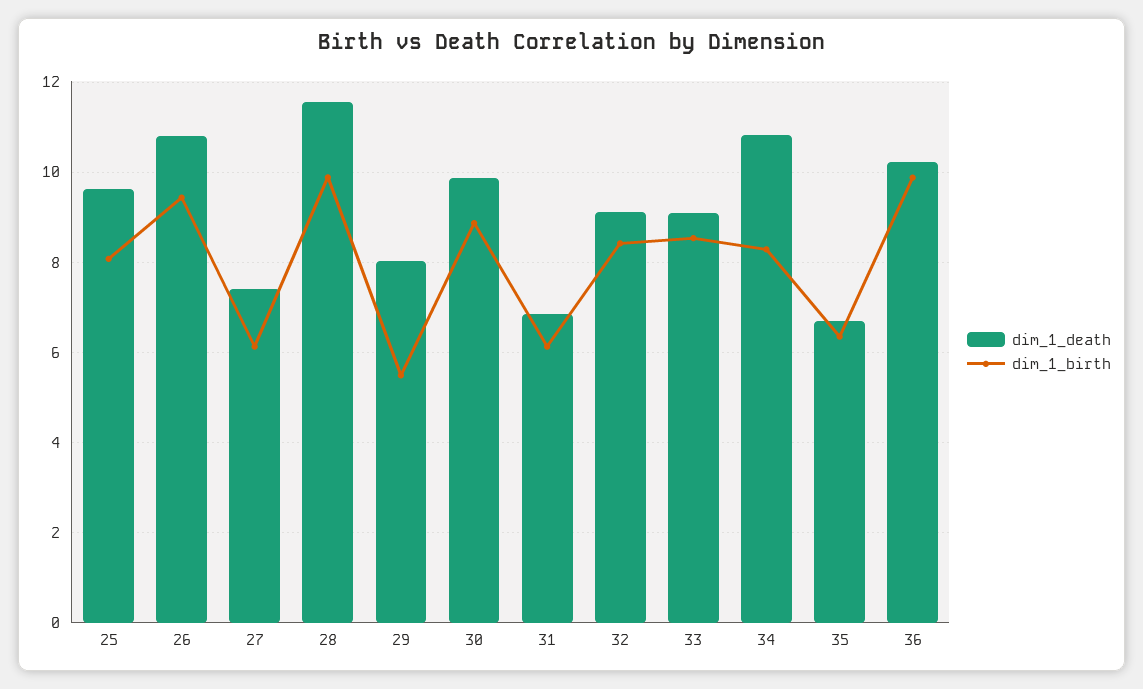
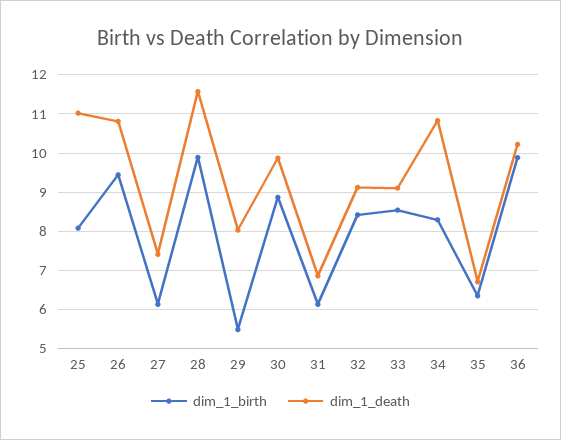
  {
    "dim_1_death": {
-     "25": 9.6,
+     "25": 11,
      "26": 10.8,
      "27": 7.4,
      "28": 11.6,
      "29": 8,
      "30": 9.8,
      "31": 6.8,
      "32": 9.2,
      "33": 9.2,
      "34": 10.8,
      "35": 6.8,
      "36": 10.2
    },
    "dim_1_birth": {
      "25": 8,
      "26": 9.4,
      "27": 6.2,
      "28": 9.8,
      "29": 5.4,
      "30": 8.8,
      "31": 6.2,
      "32": 8.4,
      "33": 8.6,
      "34": 8.2,
      "35": 6.4,
      "36": 9.8
    }
  }

